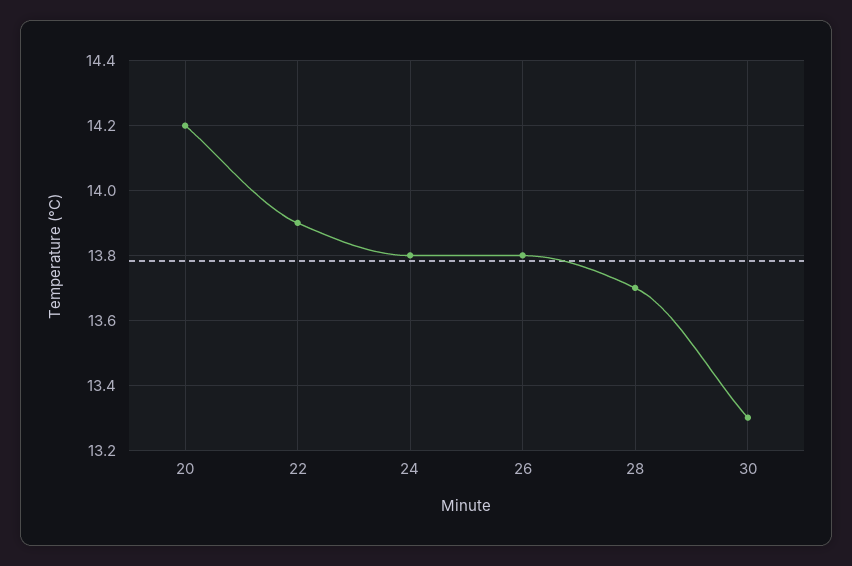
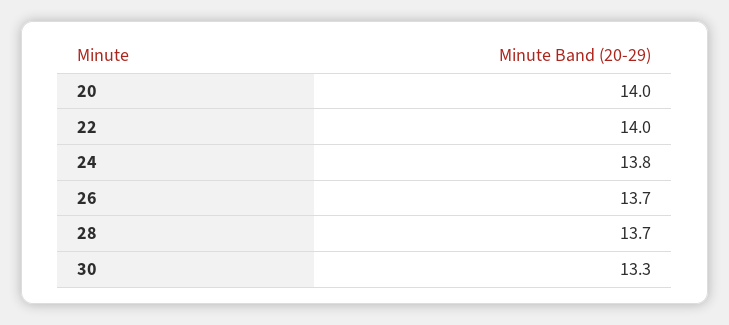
  {
-   "20": 14.2,
+   "20": 14,
-   "22": 13.9,
+   "22": 14,
    "24": 13.8,
-   "26": 13.8,
+   "26": 13.7,
    "28": 13.7,
    "30": 13.3
  }

